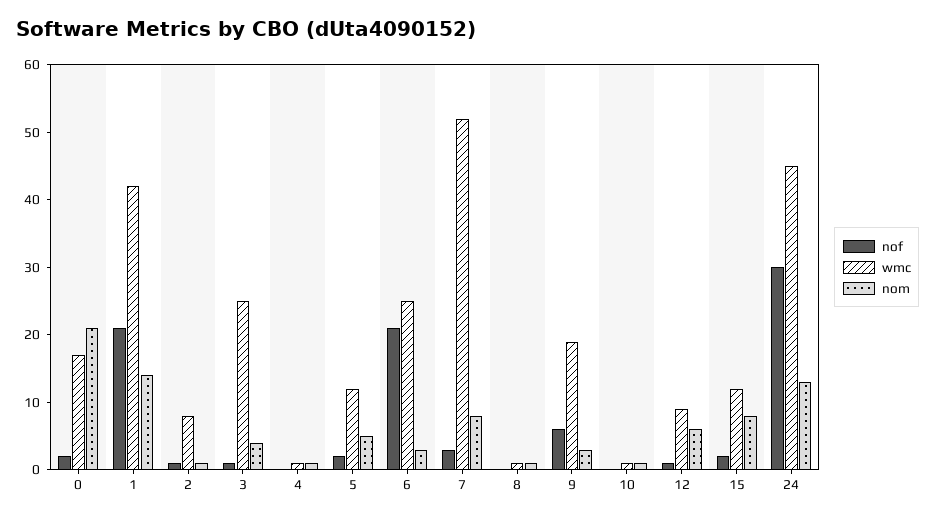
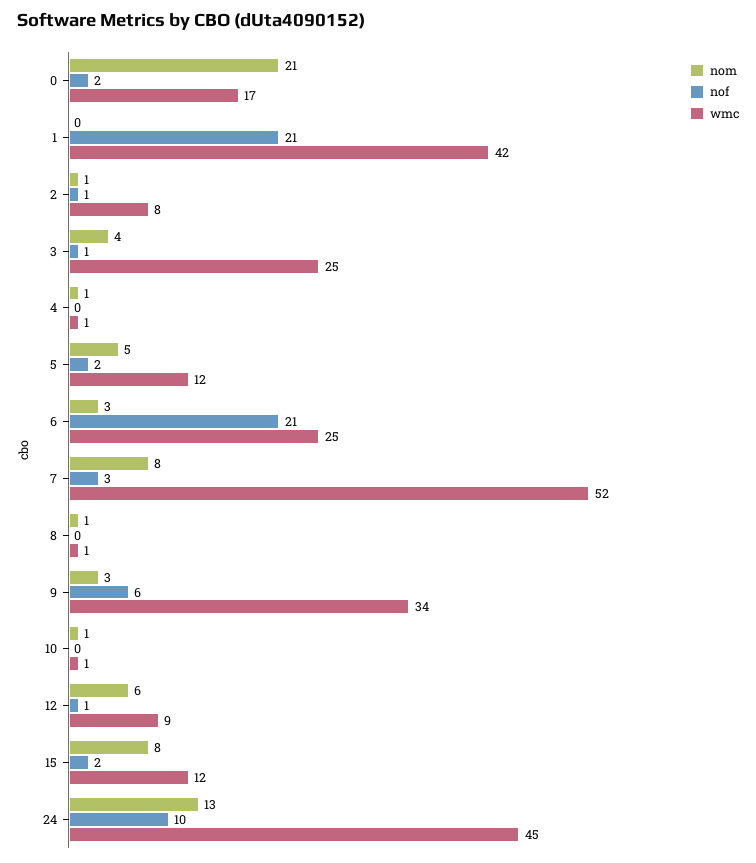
  {
    "nof": {
      "0": 2,
      "1": 21,
      "2": 1,
      "3": 1,
      "4": 0,
      "5": 2,
      "6": 21,
      "7": 3,
      "8": 0,
      "9": 6,
      "10": 0,
      "12": 1,
      "15": 2,
-     "24": 30
+     "24": 10
    },
    "wmc": {
      "0": 17,
      "1": 42,
      "2": 8,
      "3": 25,
      "4": 1,
      "5": 12,
      "6": 25,
      "7": 52,
      "8": 1,
-     "9": 20,
+     "9": 34,
      "10": 1,
      "12": 9,
      "15": 12,
      "24": 45
    },
    "nom": {
      "0": 21,
-     "1": 15,
+     "1": 0,
      "2": 1,
      "3": 4,
      "4": 1,
      "5": 5,
      "6": 3,
      "7": 8,
      "8": 1,
      "9": 3,
      "10": 1,
      "12": 6,
      "15": 8,
      "24": 13
    }
  }

